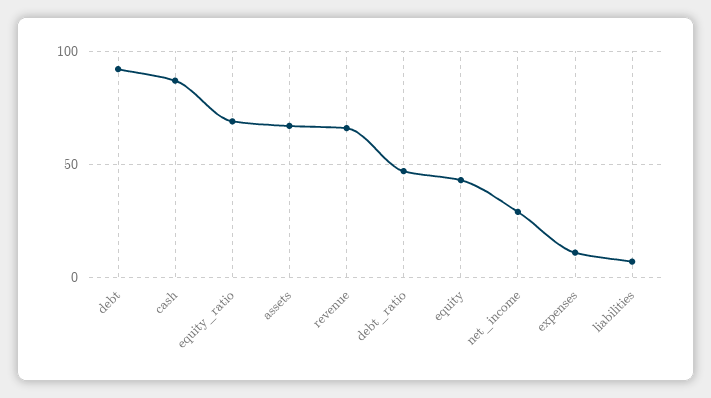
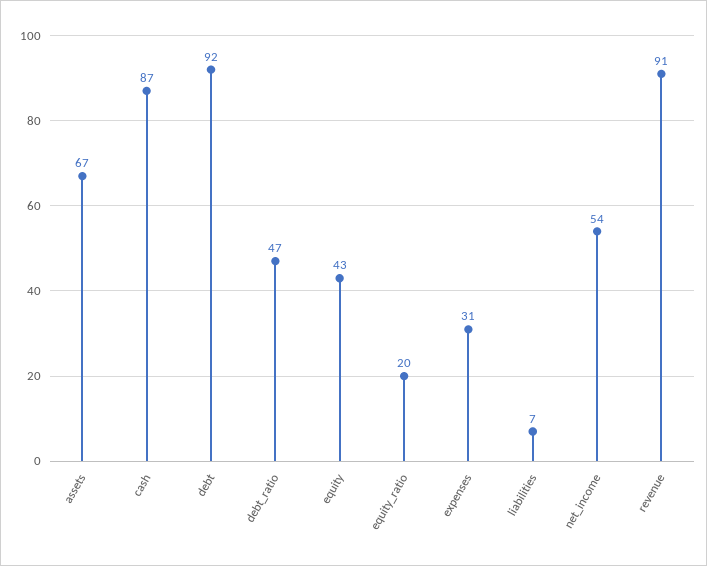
  {
    "debt": 92,
    "cash": 87,
-   "equity_ratio": 70,
+   "equity_ratio": 20,
    "assets": 67,
-   "revenue": 65,
+   "revenue": 91,
    "debt_ratio": 47,
    "equity": 43,
-   "net_income": 30,
+   "net_income": 54,
-   "expenses": 10,
+   "expenses": 31,
    "liabilities": 7
  }

